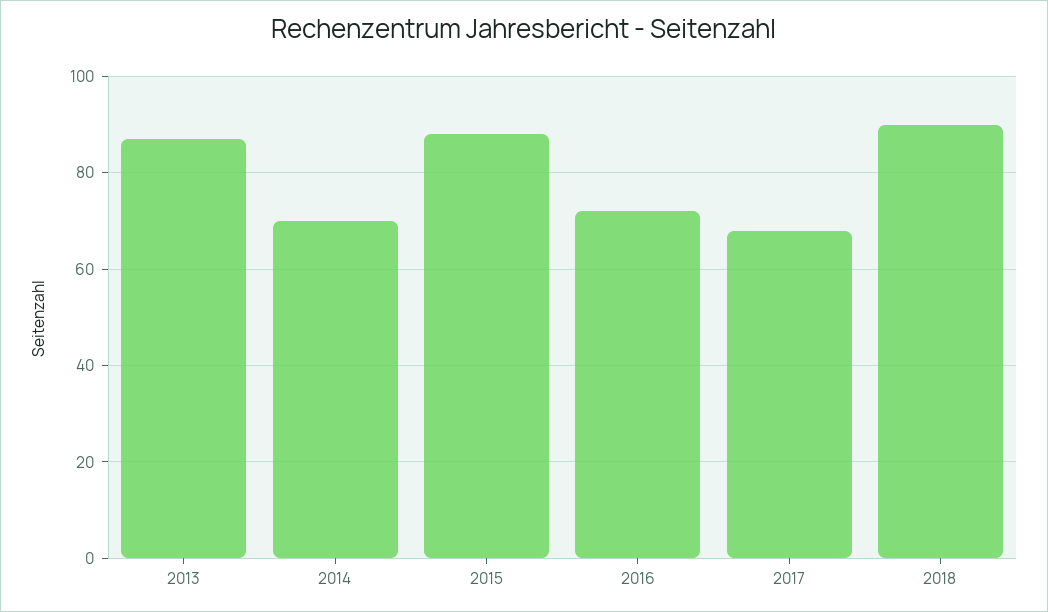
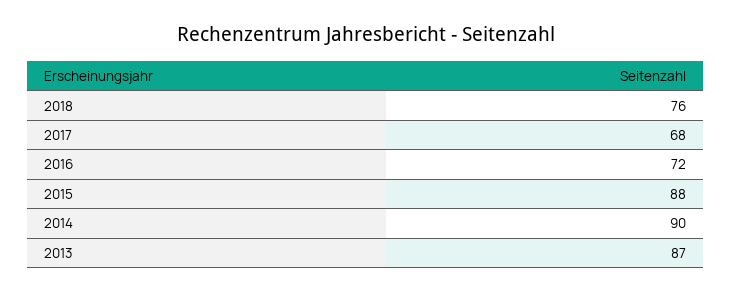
  {
    "2013": 87,
-   "2014": 70,
+   "2014": 90,
    "2015": 88,
    "2016": 72,
    "2017": 68,
-   "2018": 90
+   "2018": 76
  }

